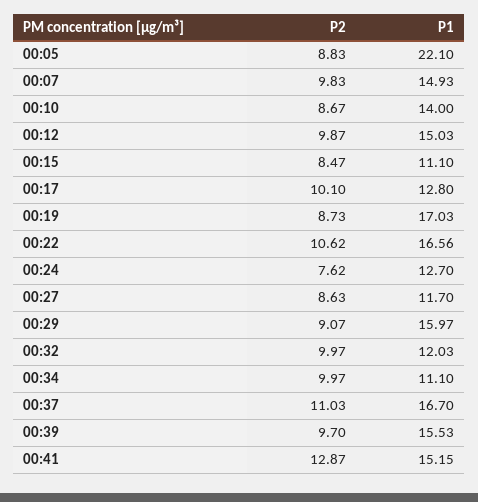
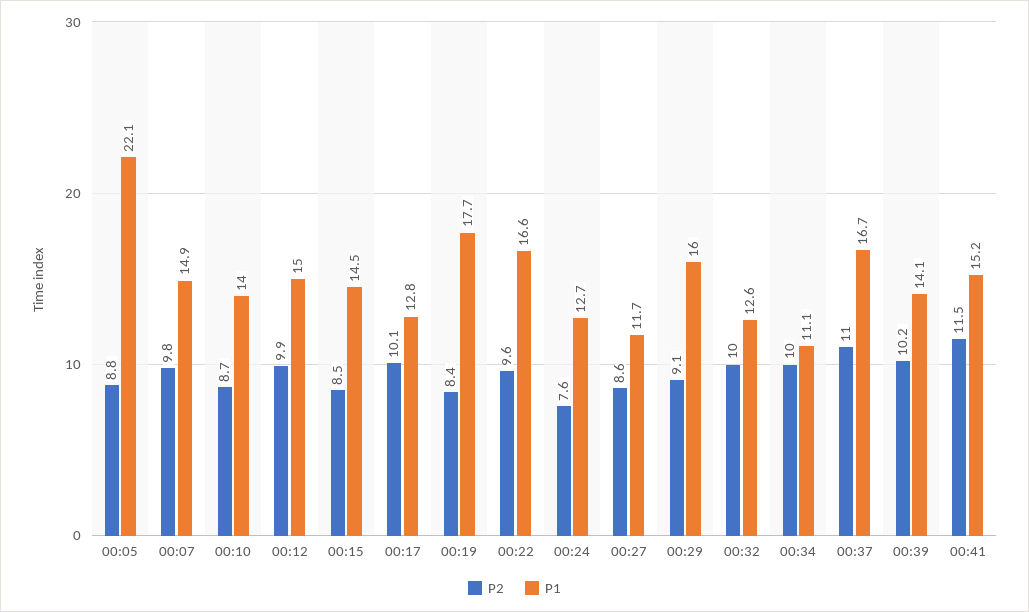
  {
    "P2": {
      "00:05": 8.83,
      "00:07": 9.83,
      "00:10": 8.67,
      "00:12": 9.87,
      "00:15": 8.47,
      "00:17": 10.1,
-     "00:19": 8.73,
+     "00:19": 8.4,
-     "00:22": 10.62,
+     "00:22": 9.6,
      "00:24": 7.62,
      "00:27": 8.63,
      "00:29": 9.07,
      "00:32": 9.97,
      "00:34": 9.97,
      "00:37": 11.03,
-     "00:39": 9.7,
+     "00:39": 10.2,
-     "00:41": 12.87
+     "00:41": 11.5
    },
    "P1": {
      "00:05": 22.1,
      "00:07": 14.93,
      "00:10": 14,
      "00:12": 15.03,
-     "00:15": 11.1,
+     "00:15": 14.5,
      "00:17": 12.8,
-     "00:19": 17.03,
+     "00:19": 17.7,
      "00:22": 16.56,
      "00:24": 12.7,
      "00:27": 11.7,
      "00:29": 15.97,
-     "00:32": 12.03,
+     "00:32": 12.6,
      "00:34": 11.1,
      "00:37": 16.7,
-     "00:39": 15.53,
+     "00:39": 14.1,
      "00:41": 15.15
    }
  }

